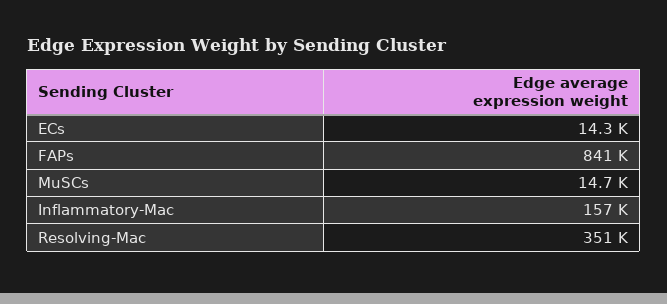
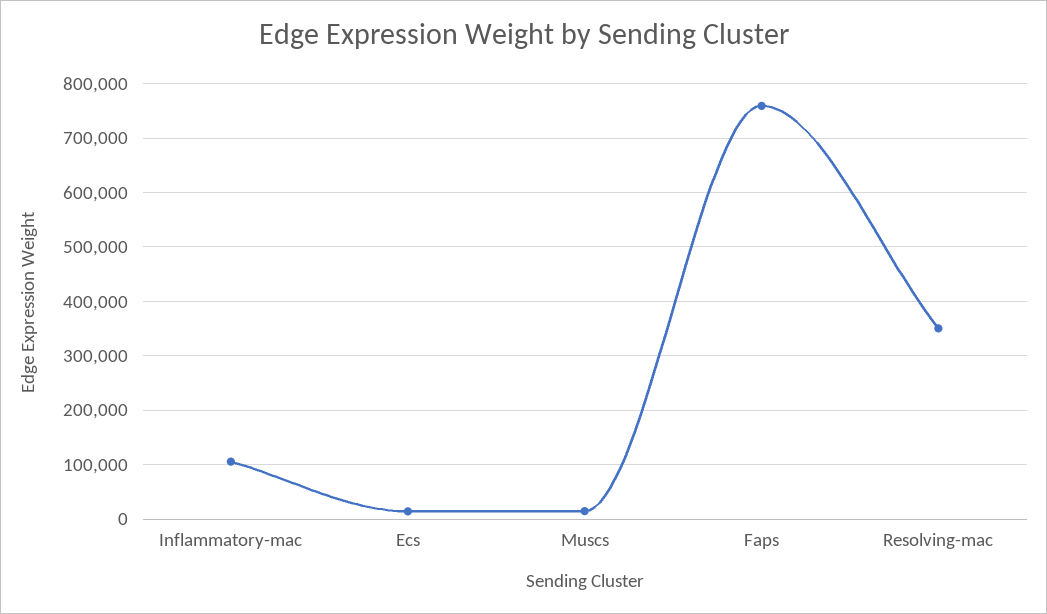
  {
    "ECs": 14300,
-   "FAPs": 841000,
+   "FAPs": 760000,
    "MuSCs": 14700,
-   "Inflammatory-Mac": 157000,
+   "Inflammatory-Mac": 100000,
    "Resolving-Mac": 351000
  }

